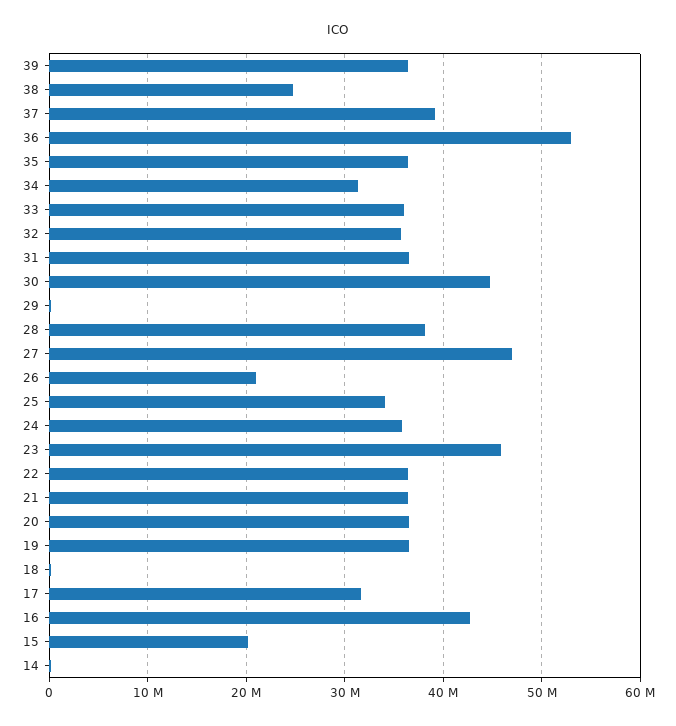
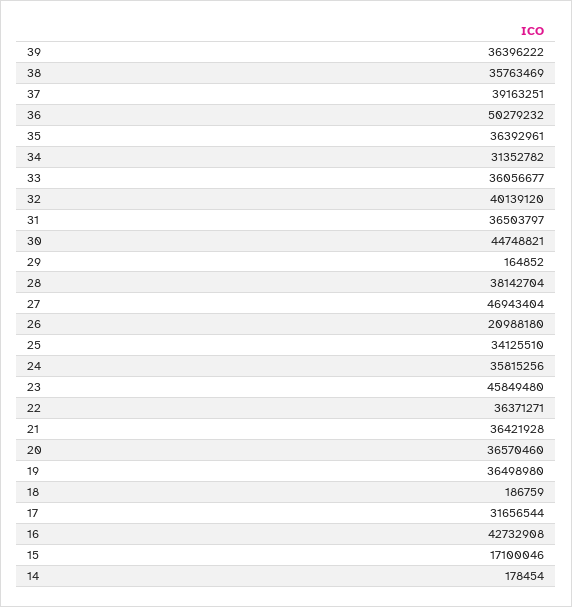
  {
    "39": 36396222,
-   "38": 25000000,
+   "38": 35763469,
    "37": 39163251,
-   "36": 53000000,
+   "36": 50279232,
    "35": 36392961,
    "34": 31352782,
    "33": 36056677,
-   "32": 36000000,
+   "32": 40139120,
    "31": 36503797,
    "30": 44748821,
    "29": 164852,
    "28": 38142704,
    "27": 46943404,
    "26": 20988180,
    "25": 34125510,
    "24": 35815256,
    "23": 45849480,
    "22": 36371271,
    "21": 36421928,
    "20": 36570460,
    "19": 36498980,
    "18": 186759,
    "17": 31656544,
    "16": 42732908,
-   "15": 20000000,
+   "15": 17100046,
    "14": 178454
  }

